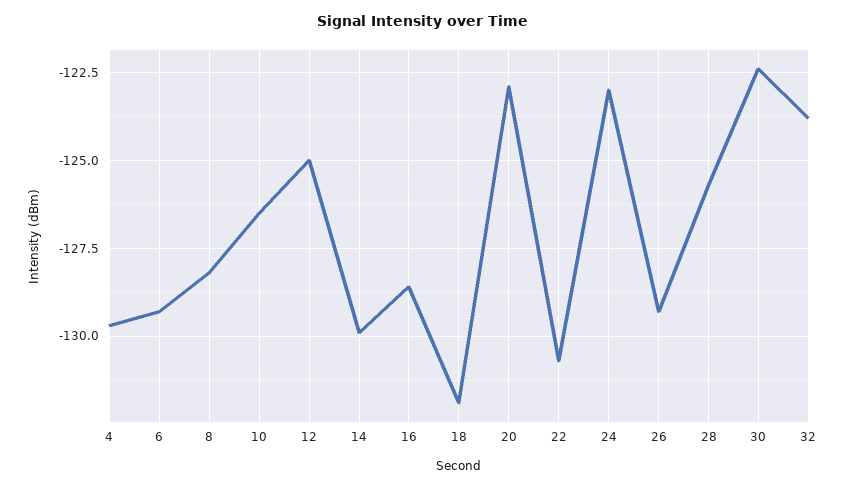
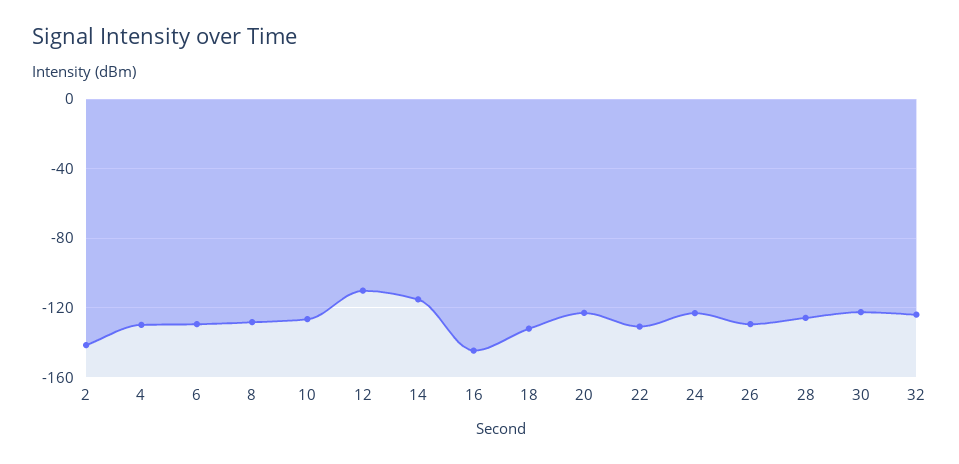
  {
    "4": -129.5,
    "6": -129.5,
    "8": -128,
    "10": -126.5,
-   "12": -125,
+   "12": -110,
-   "14": -130,
+   "14": -115,
-   "16": -128.5,
+   "16": -145,
    "18": -132,
    "20": -123,
    "22": -130.5,
    "24": -123,
    "26": -129.5,
    "28": -125.5,
    "30": -122.5,
-   "32": -124
+   "32": -124,
+   "2": -140
  }

